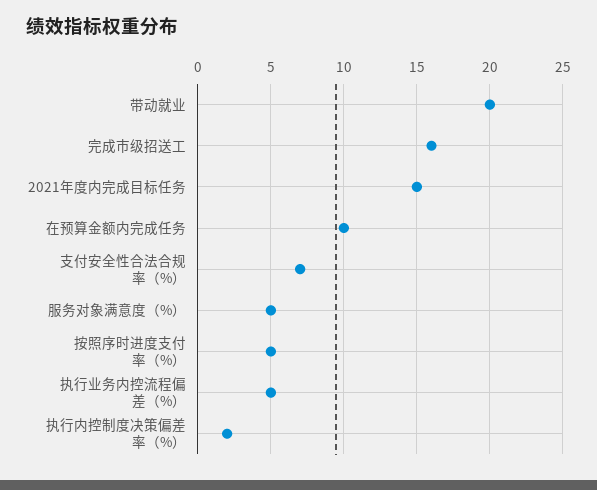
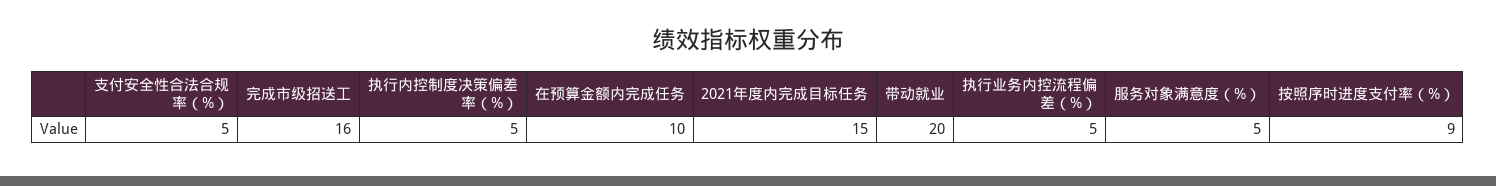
  {
    "带动就业": 20,
    "完成市级招送工": 16,
    "2021年度内完成目标任务": 15,
    "在预算金额内完成任务": 10,
-   "支付安全性合法合规率（%）": 7,
+   "支付安全性合法合规率（%）": 5,
    "服务对象满意度（%）": 5,
-   "按照序时进度支付率（%）": 5,
+   "按照序时进度支付率（%）": 9,
    "执行业务内控流程偏差（%）": 5,
-   "执行内控制度决策偏差率（%）": 2
+   "执行内控制度决策偏差率（%）": 5
  }

